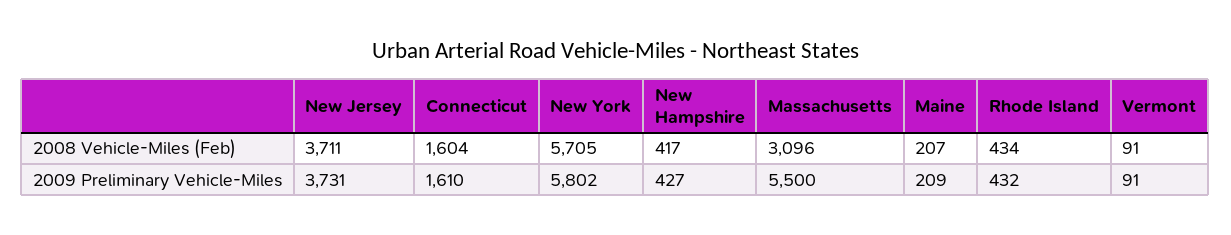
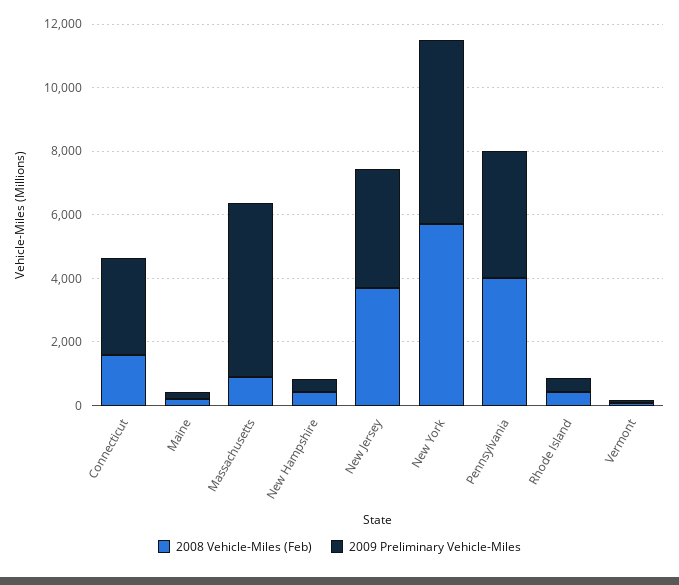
  {
    "2008 Vehicle-Miles (Feb)": {
      "New Jersey": 3711,
      "Connecticut": 1604,
      "New York": 5705,
      "New Hampshire": 417,
-     "Massachusetts": 3096,
+     "Massachusetts": 1000,
      "Maine": 207,
      "Rhode Island": 434,
-     "Vermont": 91
+     "Vermont": 91,
+     "Pennsylvania": 4000
    },
    "2009 Preliminary Vehicle-Miles": {
      "New Jersey": 3731,
-     "Connecticut": 1610,
+     "Connecticut": 3000,
      "New York": 5802,
      "New Hampshire": 427,
      "Massachusetts": 5500,
      "Maine": 209,
      "Rhode Island": 432,
-     "Vermont": 91
+     "Vermont": 91,
+     "Pennsylvania": 4000
    }
  }

